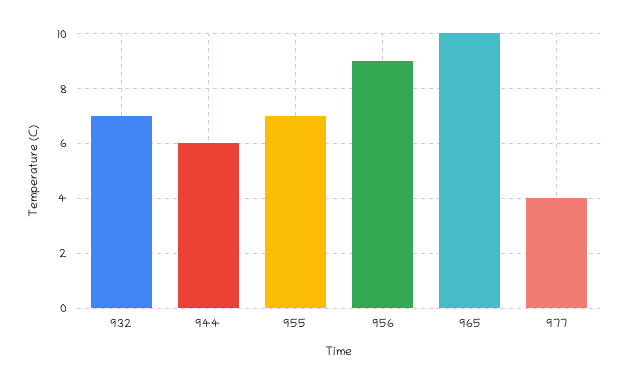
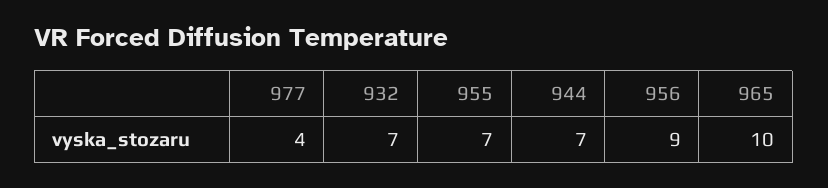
  {
    "932": 7,
-   "944": 6,
+   "944": 7,
    "955": 7,
    "956": 9,
    "965": 10,
    "977": 4
  }

